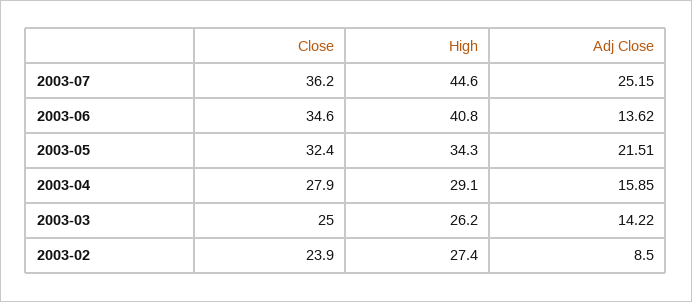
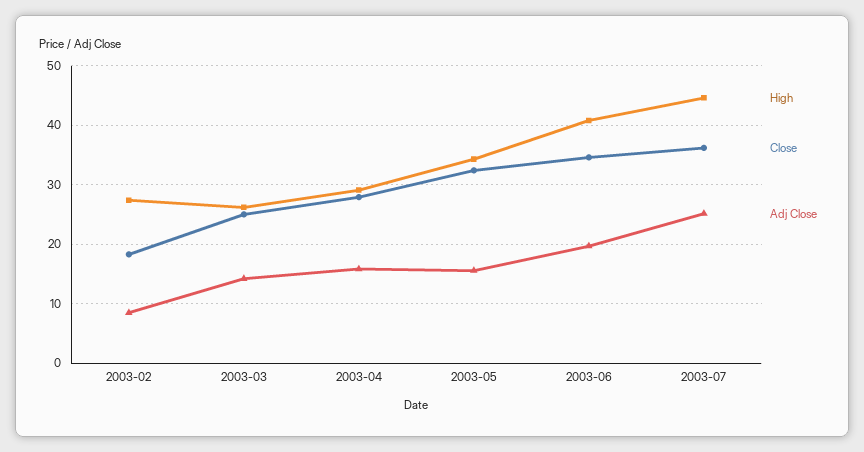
  {
    "Close": {
      "2003-07": 36.2,
      "2003-06": 34.6,
      "2003-05": 32.4,
      "2003-04": 27.9,
      "2003-03": 25,
-     "2003-02": 23.9
+     "2003-02": 18
    },
    "High": {
      "2003-07": 44.6,
      "2003-06": 40.8,
      "2003-05": 34.3,
      "2003-04": 29.1,
      "2003-03": 26.2,
      "2003-02": 27.4
    },
    "Adj Close": {
      "2003-07": 25.15,
-     "2003-06": 13.62,
+     "2003-06": 20,
-     "2003-05": 21.51,
+     "2003-05": 16,
      "2003-04": 15.85,
      "2003-03": 14.22,
      "2003-02": 8.5
    }
  }

